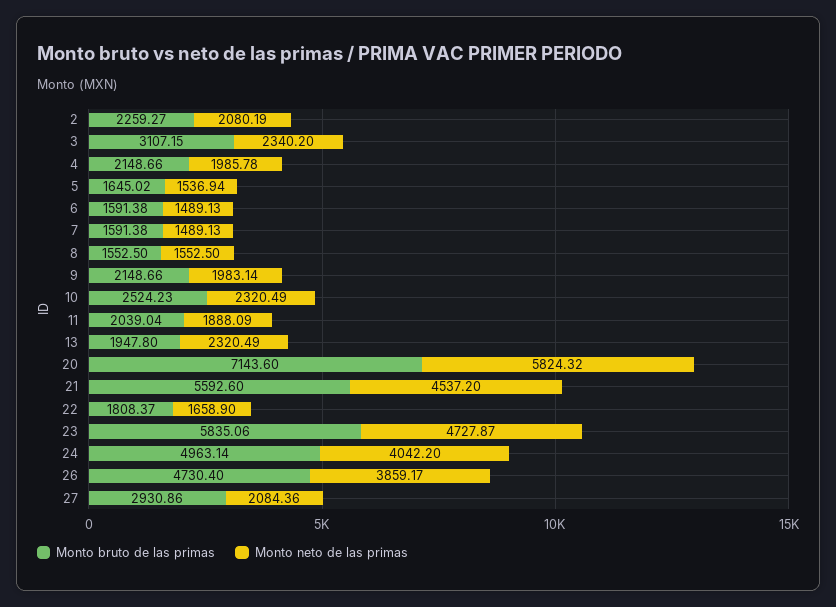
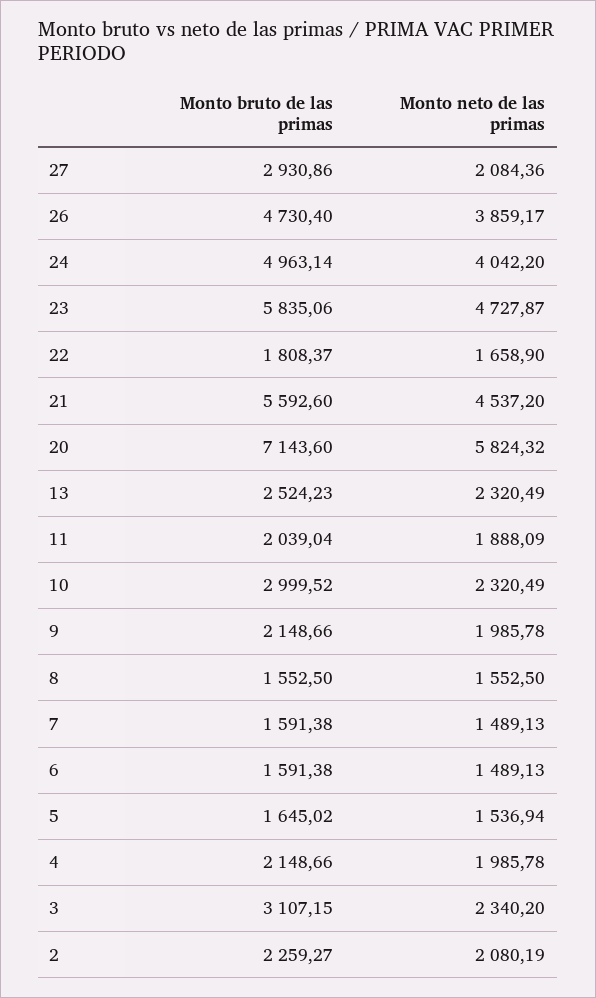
  {
    "Monto bruto de las primas": {
      "2": 2259.27,
      "3": 3107.15,
      "4": 2148.66,
      "5": 1645.02,
      "6": 1591.38,
      "7": 1591.38,
      "8": 1552.5,
      "9": 2148.66,
-     "10": 2524.23,
+     "10": 2999.52,
      "11": 2039.04,
-     "13": 1947.8,
+     "13": 2524.23,
      "20": 7143.6,
      "21": 5592.6,
      "22": 1808.37,
      "23": 5835.06,
      "24": 4963.14,
      "26": 4730.4,
      "27": 2930.86
    },
    "Monto neto de las primas": {
      "2": 2080.19,
      "3": 2340.2,
      "4": 1985.78,
      "5": 1536.94,
      "6": 1489.13,
      "7": 1489.13,
      "8": 1552.5,
-     "9": 1983.14,
+     "9": 1985.78,
      "10": 2320.49,
      "11": 1888.09,
      "13": 2320.49,
      "20": 5824.32,
      "21": 4537.2,
      "22": 1658.9,
      "23": 4727.87,
      "24": 4042.2,
      "26": 3859.17,
      "27": 2084.36
    }
  }

